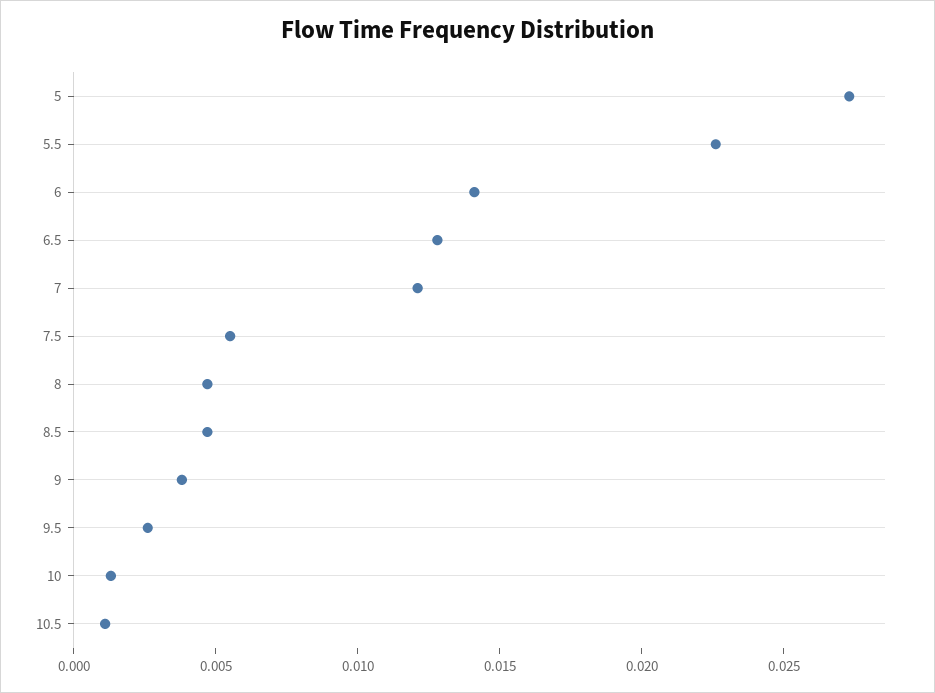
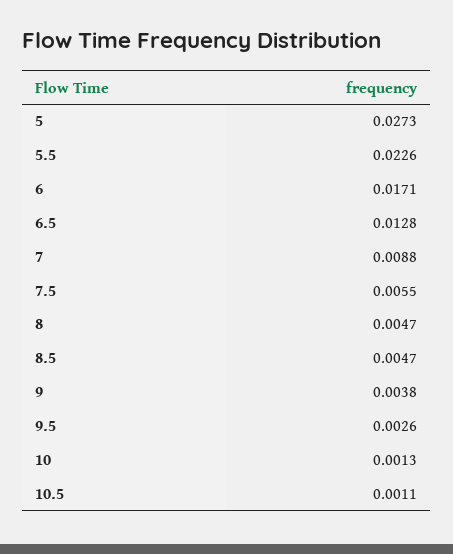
  {
    "5": 0.0273,
    "5.5": 0.0226,
-   "6": 0.014,
+   "6": 0.0171,
    "6.5": 0.0128,
-   "7": 0.012,
+   "7": 0.0088,
    "7.5": 0.0055,
    "8": 0.0047,
    "8.5": 0.0047,
    "9": 0.0038,
    "9.5": 0.0026,
    "10": 0.0013,
    "10.5": 0.0011
  }

